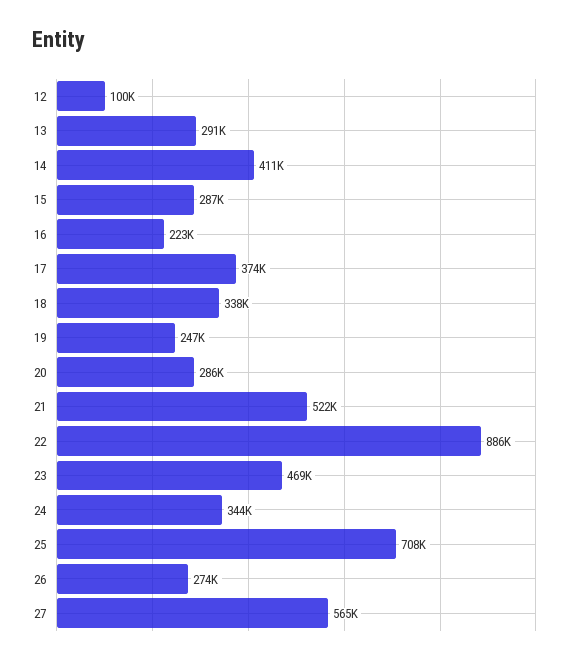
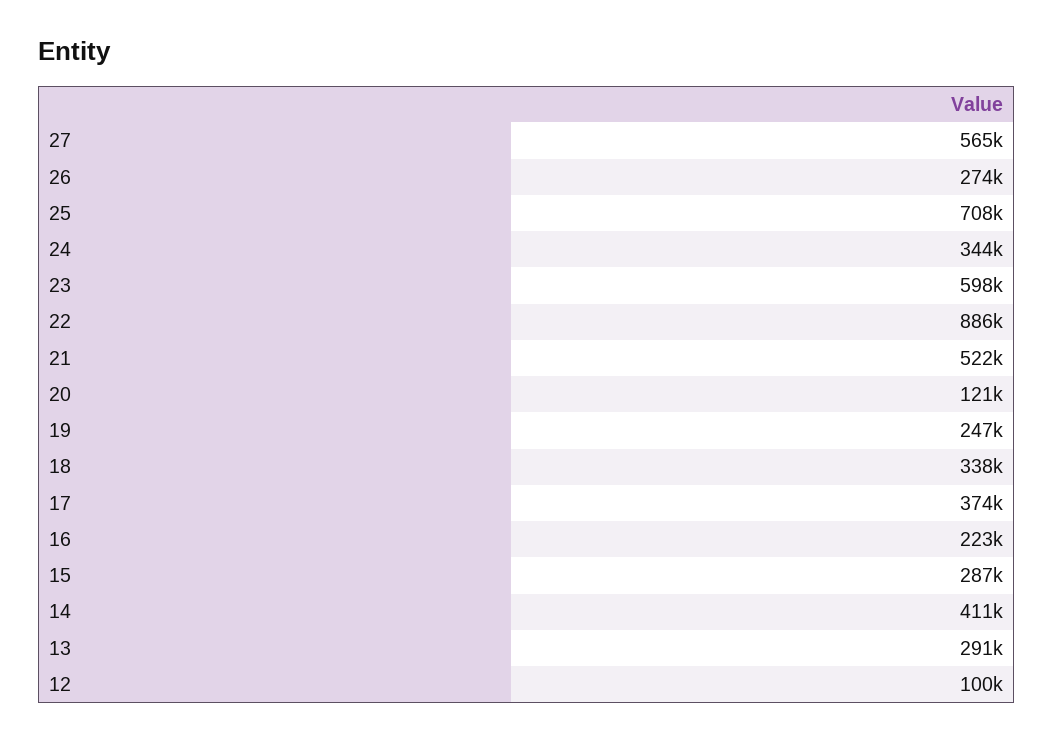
  {
    "12": 100000,
    "13": 291000,
    "14": 411000,
    "15": 287000,
    "16": 223000,
    "17": 374000,
    "18": 338000,
    "19": 247000,
-   "20": 286000,
+   "20": 121000,
    "21": 522000,
    "22": 886000,
-   "23": 469000,
+   "23": 598000,
    "24": 344000,
    "25": 708000,
    "26": 274000,
    "27": 565000
  }

